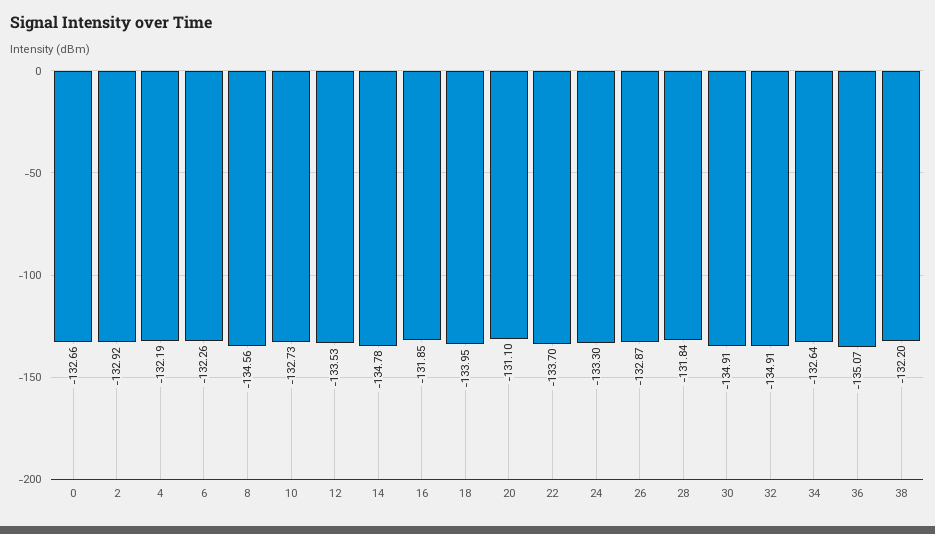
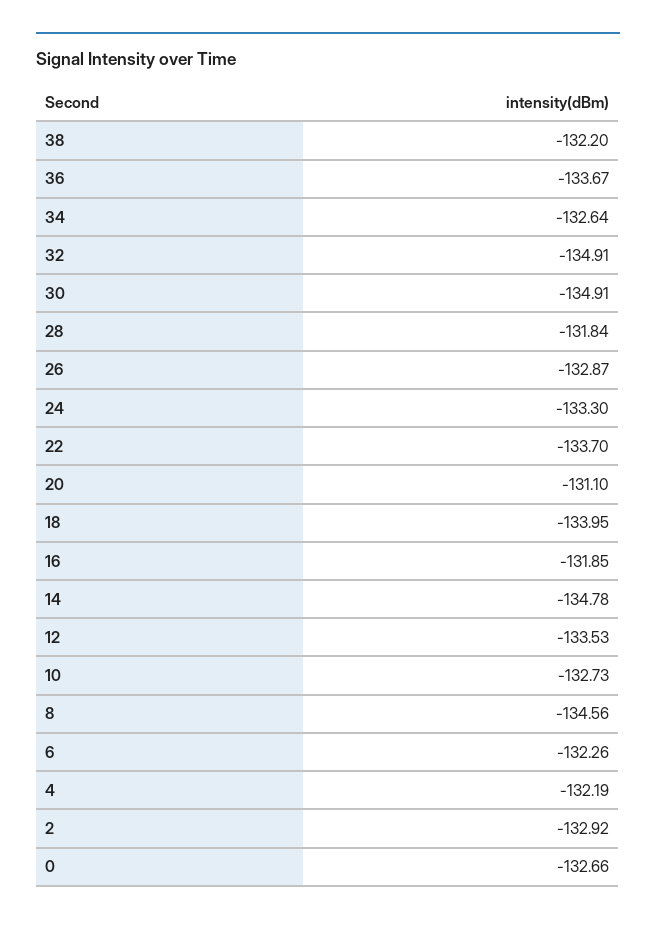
  {
    "0": -132.66,
    "2": -132.92,
    "4": -132.19,
    "6": -132.26,
    "8": -134.56,
    "10": -132.73,
    "12": -133.53,
    "14": -134.78,
    "16": -131.85,
    "18": -133.95,
    "20": -131.1,
    "22": -133.7,
    "24": -133.3,
    "26": -132.87,
    "28": -131.84,
    "30": -134.91,
    "32": -134.91,
    "34": -132.64,
-   "36": -135.07,
+   "36": -133.67,
    "38": -132.2
  }

